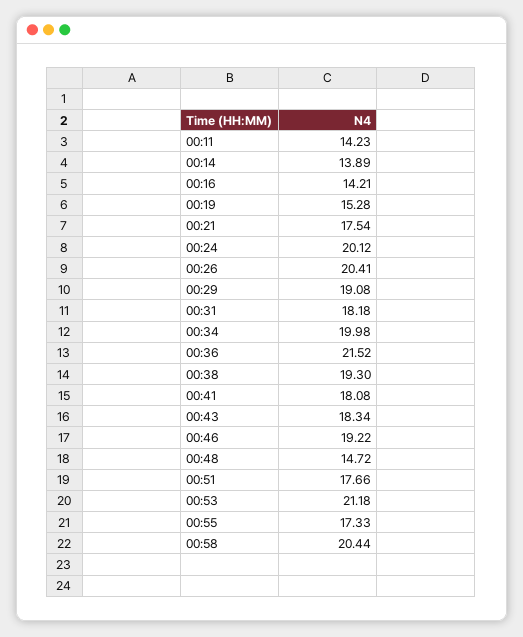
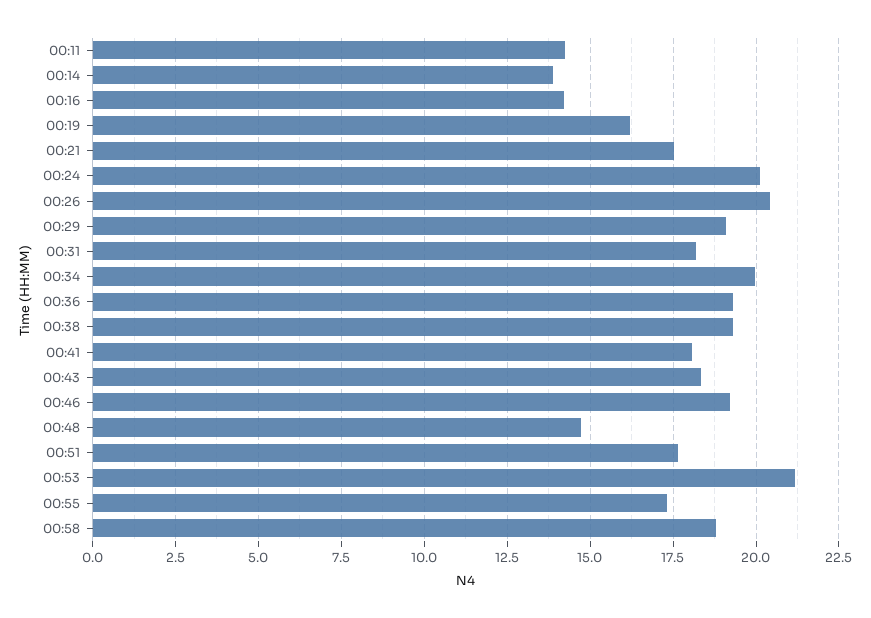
  {
    "00:11": 14.23,
    "00:14": 13.89,
    "00:16": 14.21,
-   "00:19": 15.28,
+   "00:19": 16.25,
    "00:21": 17.54,
    "00:24": 20.12,
    "00:26": 20.41,
    "00:29": 19.08,
    "00:31": 18.18,
    "00:34": 19.98,
-   "00:36": 21.52,
+   "00:36": 19.25,
    "00:38": 19.3,
    "00:41": 18.08,
    "00:43": 18.34,
    "00:46": 19.22,
    "00:48": 14.72,
    "00:51": 17.66,
    "00:53": 21.18,
    "00:55": 17.33,
-   "00:58": 20.44
+   "00:58": 18.75
  }

